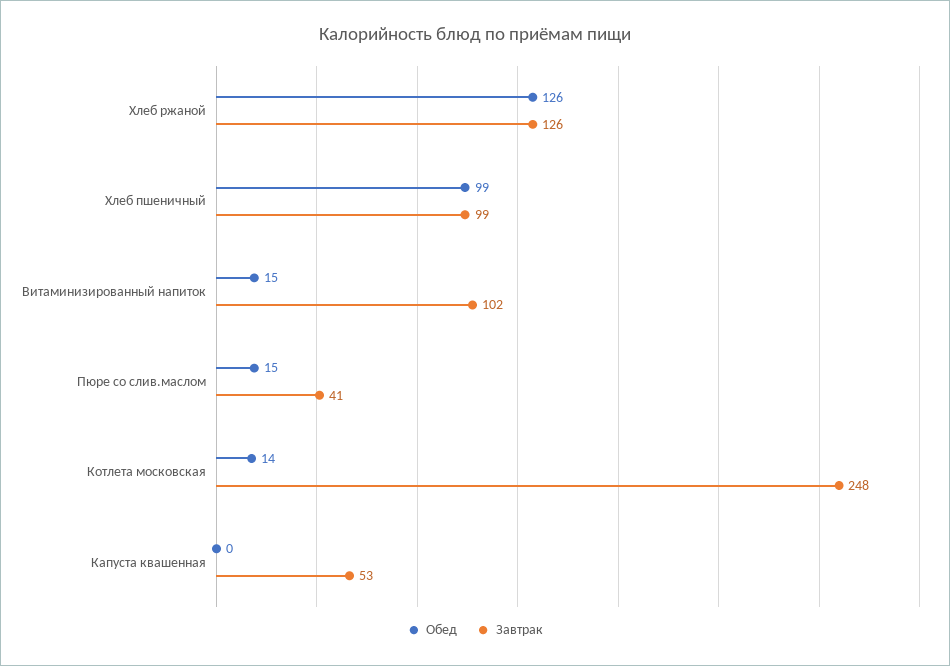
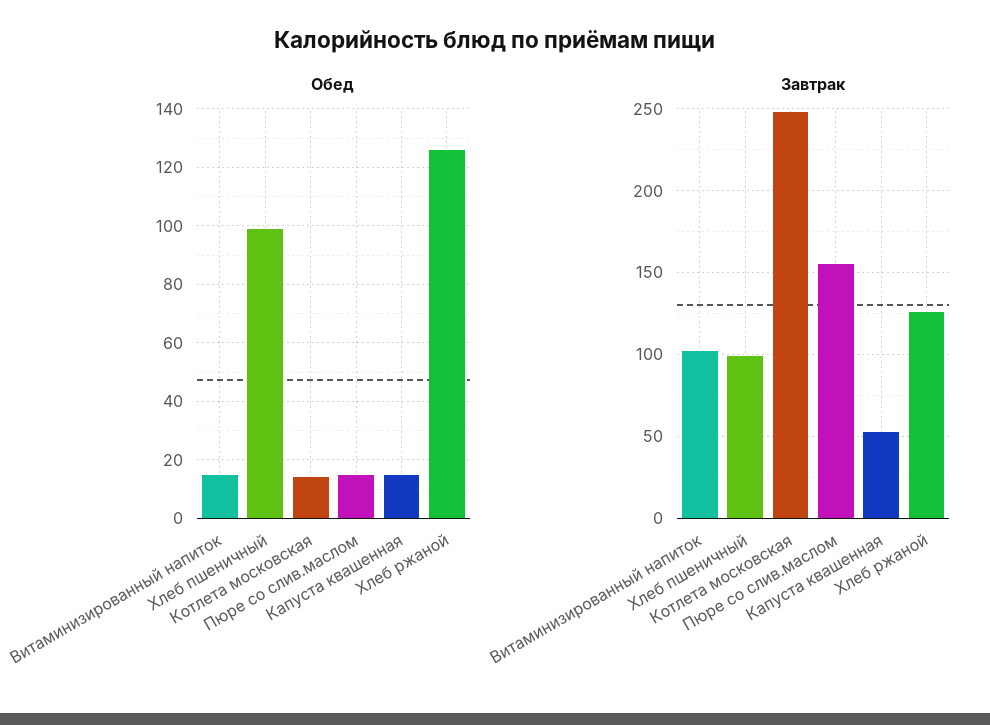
  {
    "Обед": {
      "Хлеб ржаной": 126,
      "Хлеб пшеничный": 99,
      "Витаминизированный напиток": 15,
      "Пюре со слив.маслом": 15,
      "Котлета московская": 14,
-     "Капуста квашенная": 0
+     "Капуста квашенная": 15
    },
    "Завтрак": {
      "Хлеб ржаной": 126,
      "Хлеб пшеничный": 99,
      "Витаминизированный напиток": 102,
-     "Пюре со слив.маслом": 41,
+     "Пюре со слив.маслом": 155,
      "Котлета московская": 248,
      "Капуста квашенная": 53
    }
  }

